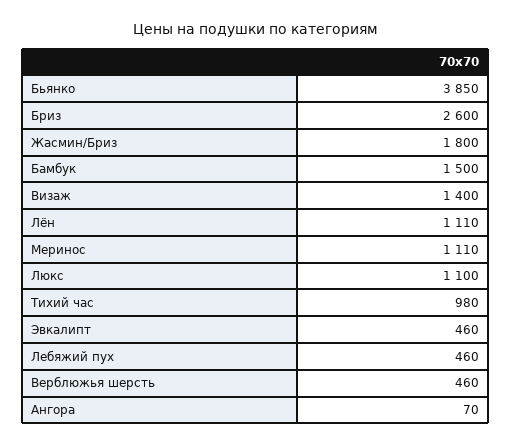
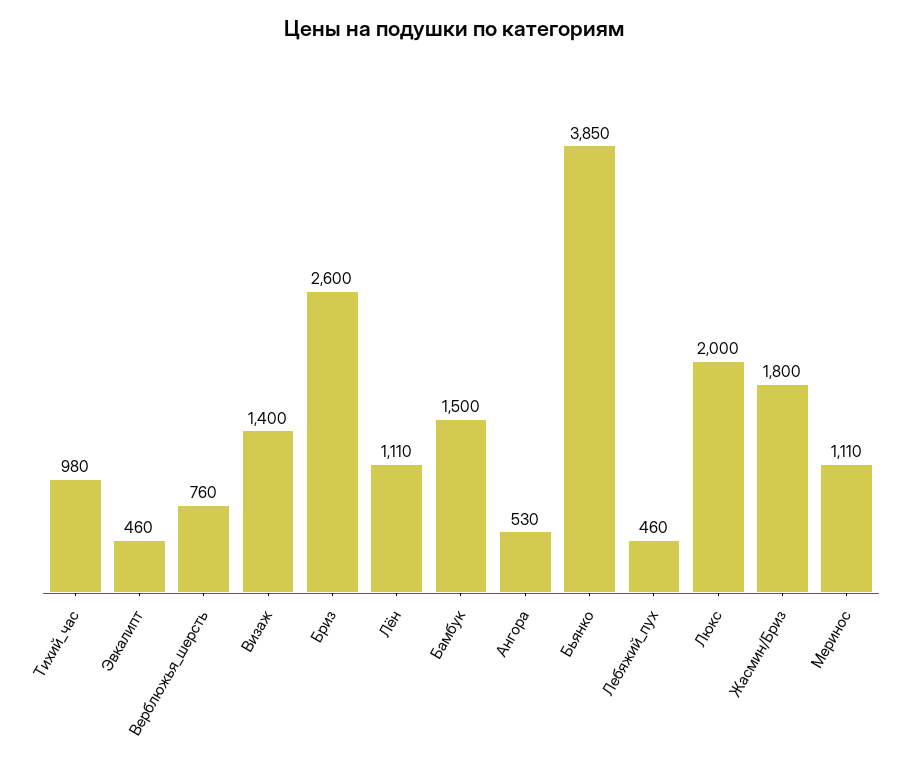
  {
    "Бьянко": 3850,
    "Бриз": 2600,
    "Жасмин/Бриз": 1800,
    "Бамбук": 1500,
    "Визаж": 1400,
    "Лён": 1110,
    "Меринос": 1110,
-   "Люкс": 1100,
+   "Люкс": 2000,
    "Тихий час": 980,
    "Эвкалипт": 460,
    "Лебяжий пух": 460,
-   "Верблюжья шерсть": 460,
+   "Верблюжья шерсть": 760,
-   "Ангора": 70
+   "Ангора": 530
  }

